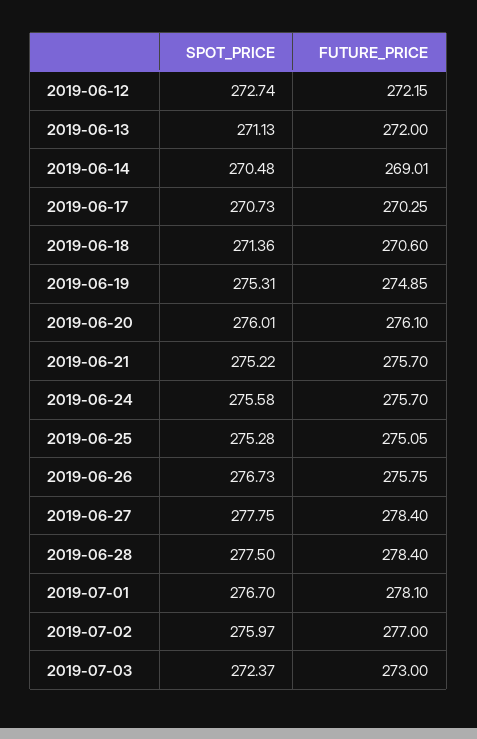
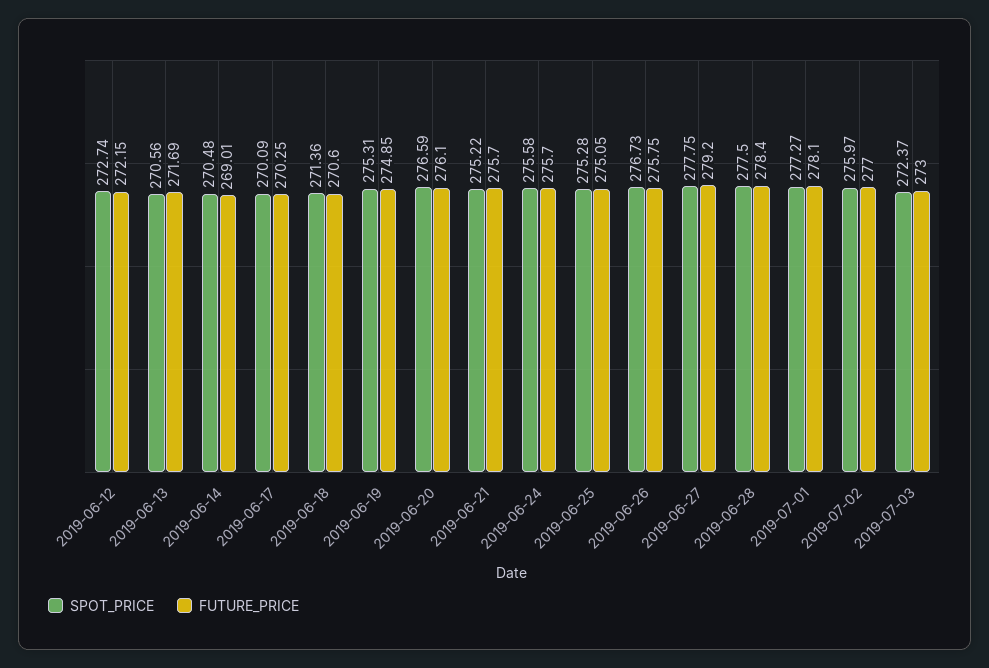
  {
    "SPOT_PRICE": {
      "2019-06-12": 272.74,
-     "2019-06-13": 271.13,
+     "2019-06-13": 270.56,
      "2019-06-14": 270.48,
-     "2019-06-17": 270.73,
+     "2019-06-17": 270.09,
      "2019-06-18": 271.36,
      "2019-06-19": 275.31,
-     "2019-06-20": 276.01,
+     "2019-06-20": 276.59,
      "2019-06-21": 275.22,
      "2019-06-24": 275.58,
      "2019-06-25": 275.28,
      "2019-06-26": 276.73,
      "2019-06-27": 277.75,
      "2019-06-28": 277.5,
-     "2019-07-01": 276.7,
+     "2019-07-01": 277.27,
      "2019-07-02": 275.97,
      "2019-07-03": 272.37
    },
    "FUTURE_PRICE": {
      "2019-06-12": 272.15,
-     "2019-06-13": 272,
+     "2019-06-13": 271.69,
      "2019-06-14": 269.01,
      "2019-06-17": 270.25,
      "2019-06-18": 270.6,
      "2019-06-19": 274.85,
      "2019-06-20": 276.1,
      "2019-06-21": 275.7,
      "2019-06-24": 275.7,
      "2019-06-25": 275.05,
      "2019-06-26": 275.75,
-     "2019-06-27": 278.4,
+     "2019-06-27": 279.2,
      "2019-06-28": 278.4,
      "2019-07-01": 278.1,
      "2019-07-02": 277,
      "2019-07-03": 273
    }
  }

